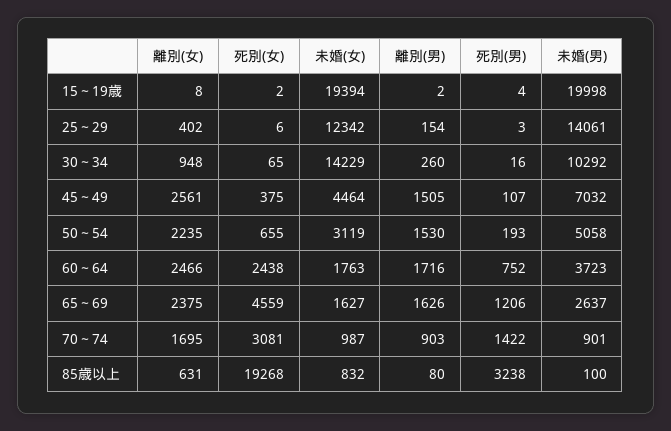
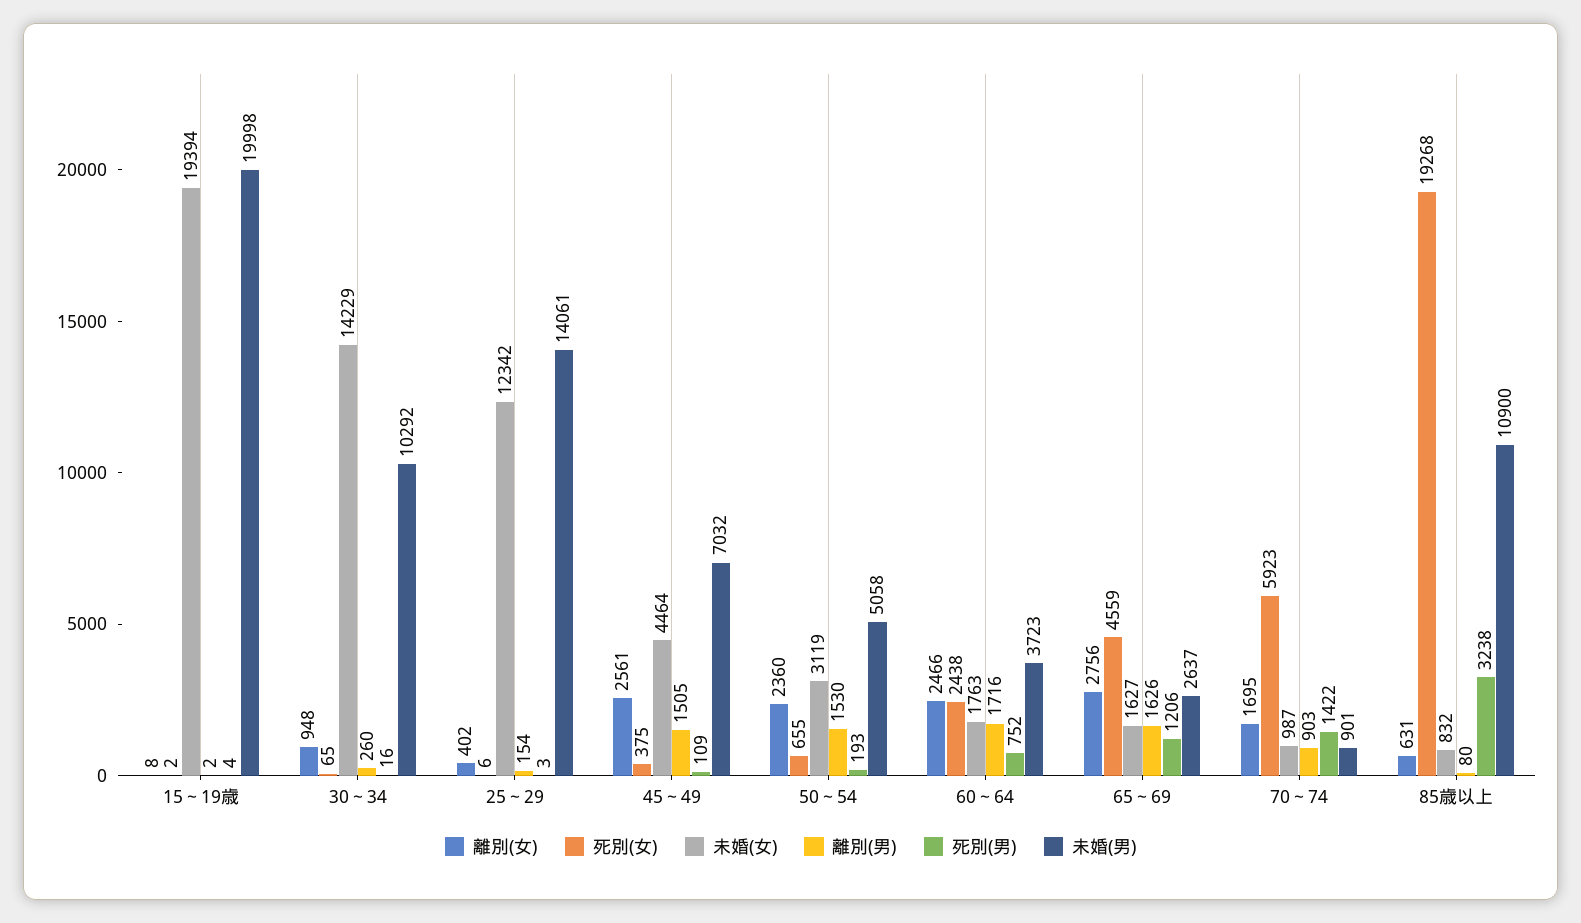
  {
    "離別(女)": {
      "15～19歳": 8,
      "25～29": 402,
      "30～34": 948,
      "45～49": 2561,
-     "50～54": 2235,
+     "50～54": 2360,
      "60～64": 2466,
-     "65～69": 2375,
+     "65～69": 2756,
      "70～74": 1695,
      "85歳以上": 631
    },
    "死別(女)": {
      "15～19歳": 2,
      "25～29": 6,
      "30～34": 65,
      "45～49": 375,
      "50～54": 655,
      "60～64": 2438,
      "65～69": 4559,
-     "70～74": 3081,
+     "70～74": 5923,
      "85歳以上": 19268
    },
    "未婚(女)": {
      "15～19歳": 19394,
      "25～29": 12342,
      "30～34": 14229,
      "45～49": 4464,
      "50～54": 3119,
      "60～64": 1763,
      "65～69": 1627,
      "70～74": 987,
      "85歳以上": 832
    },
    "離別(男)": {
      "15～19歳": 2,
      "25～29": 154,
      "30～34": 260,
      "45～49": 1505,
      "50～54": 1530,
      "60～64": 1716,
      "65～69": 1626,
      "70～74": 903,
      "85歳以上": 80
    },
    "死別(男)": {
      "15～19歳": 4,
      "25～29": 3,
      "30～34": 16,
-     "45～49": 107,
+     "45～49": 109,
      "50～54": 193,
      "60～64": 752,
      "65～69": 1206,
      "70～74": 1422,
      "85歳以上": 3238
    },
    "未婚(男)": {
      "15～19歳": 19998,
      "25～29": 14061,
      "30～34": 10292,
      "45～49": 7032,
      "50～54": 5058,
      "60～64": 3723,
      "65～69": 2637,
      "70～74": 901,
-     "85歳以上": 100
+     "85歳以上": 10900
    }
  }

